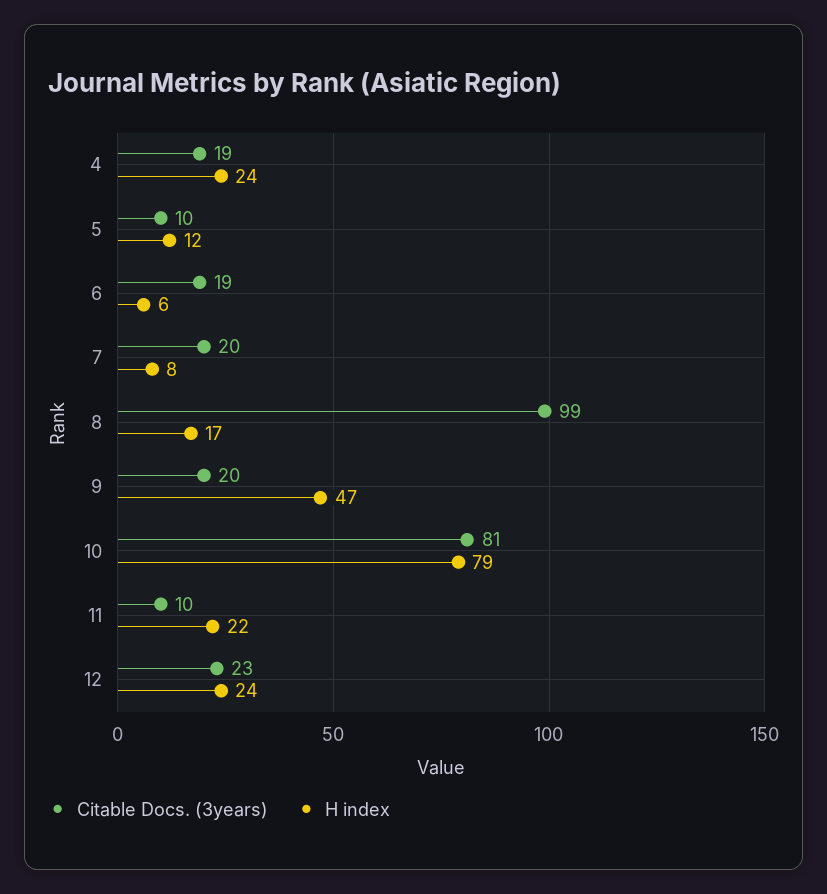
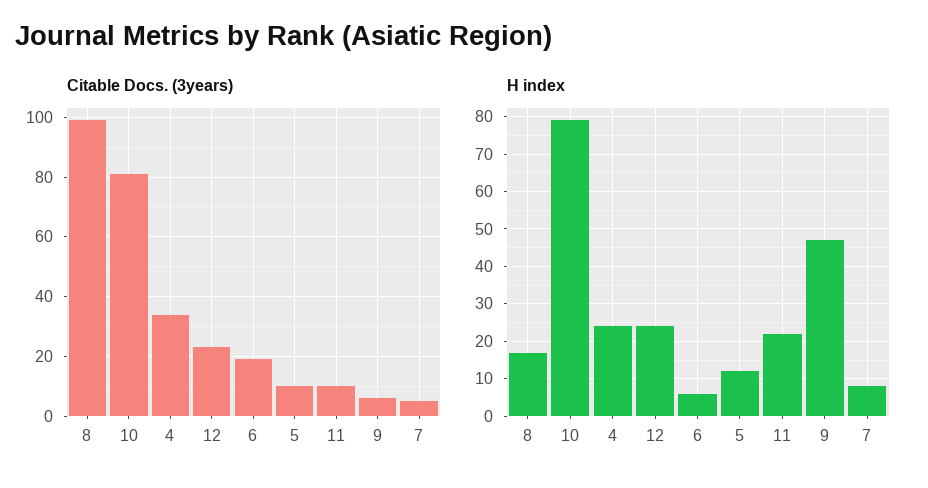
  {
    "Citable Docs. (3years)": {
-     "4": 19,
+     "4": 35,
      "5": 10,
      "6": 19,
-     "7": 20,
+     "7": 5,
      "8": 99,
-     "9": 20,
+     "9": 5,
      "10": 81,
      "11": 10,
      "12": 23
    },
    "H index": {
      "4": 24,
      "5": 12,
      "6": 6,
      "7": 8,
      "8": 17,
      "9": 47,
      "10": 79,
      "11": 22,
      "12": 24
    }
  }

